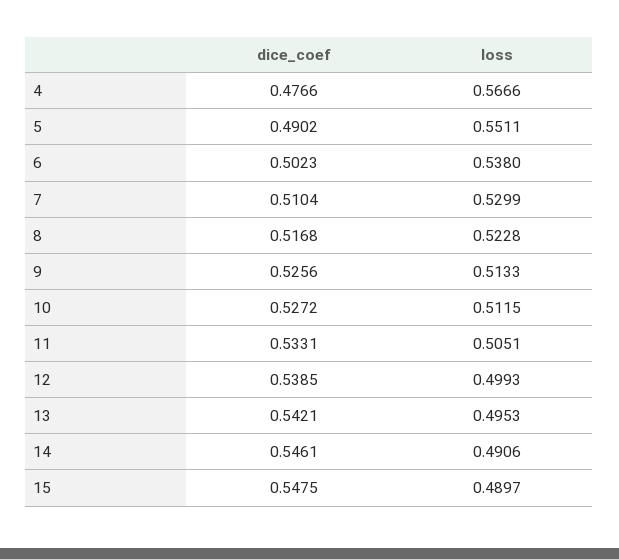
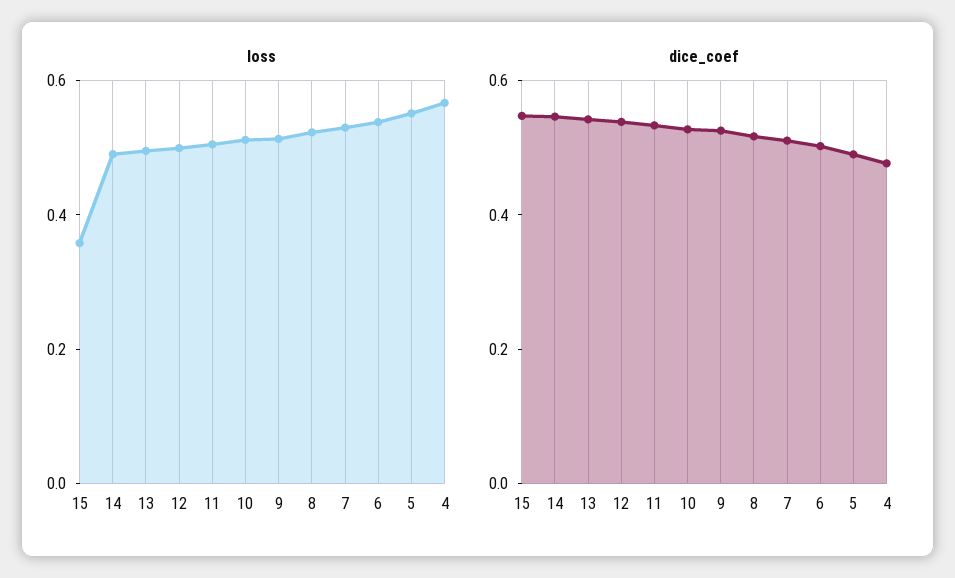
  {
    "dice_coef": {
      "4": 0.4766,
      "5": 0.4902,
      "6": 0.5023,
      "7": 0.5104,
      "8": 0.5168,
      "9": 0.5256,
      "10": 0.5272,
      "11": 0.5331,
      "12": 0.5385,
      "13": 0.5421,
      "14": 0.5461,
      "15": 0.5475
    },
    "loss": {
      "4": 0.5666,
      "5": 0.5511,
      "6": 0.538,
      "7": 0.5299,
      "8": 0.5228,
      "9": 0.5133,
      "10": 0.5115,
      "11": 0.5051,
      "12": 0.4993,
      "13": 0.4953,
      "14": 0.4906,
-     "15": 0.4897
+     "15": 0.35
    }
  }

